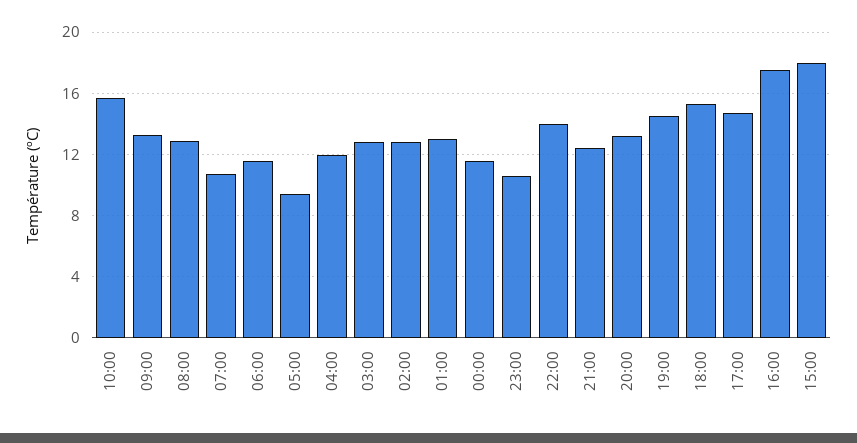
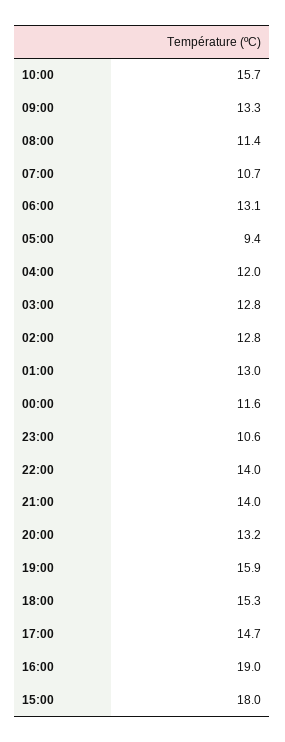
  {
    "10:00": 15.7,
    "09:00": 13.3,
-   "08:00": 13,
+   "08:00": 11.4,
    "07:00": 10.7,
-   "06:00": 11.5,
+   "06:00": 13.1,
    "05:00": 9.4,
    "04:00": 12,
    "03:00": 12.8,
    "02:00": 12.8,
    "01:00": 13,
    "00:00": 11.6,
    "23:00": 10.6,
    "22:00": 14,
-   "21:00": 12.5,
+   "21:00": 14,
    "20:00": 13.2,
-   "19:00": 14.5,
+   "19:00": 15.9,
    "18:00": 15.3,
    "17:00": 14.7,
-   "16:00": 17.5,
+   "16:00": 19,
    "15:00": 18
  }

